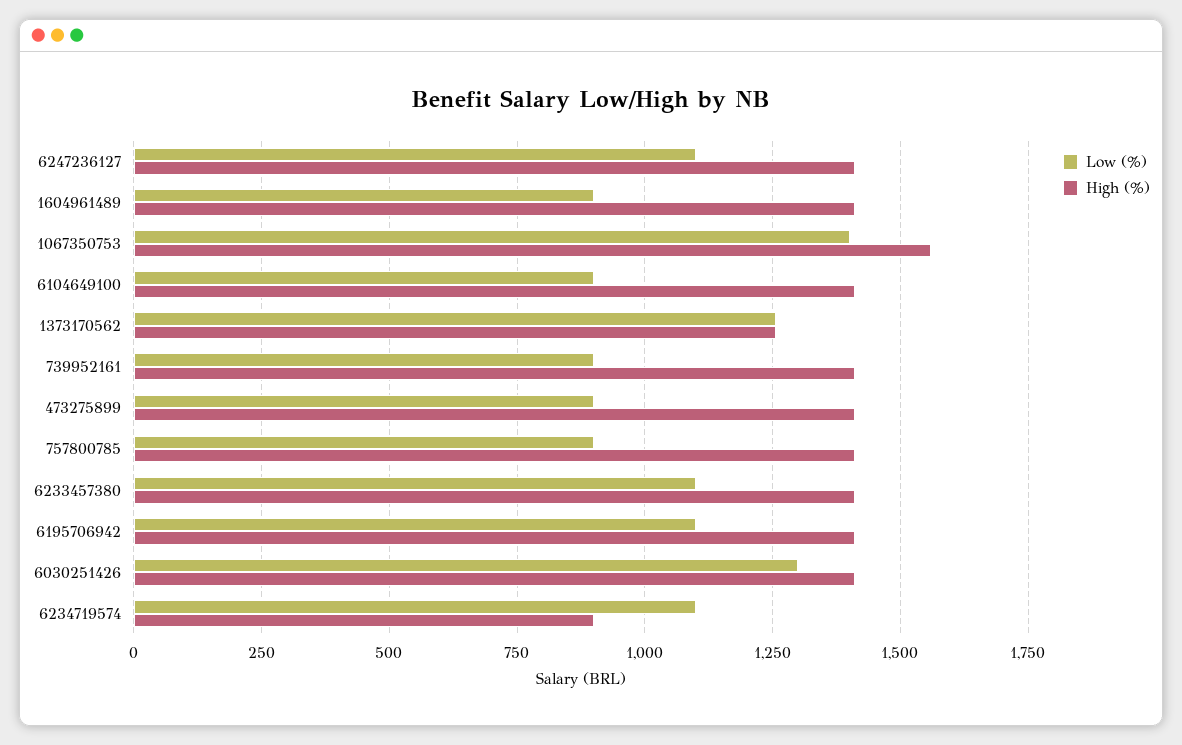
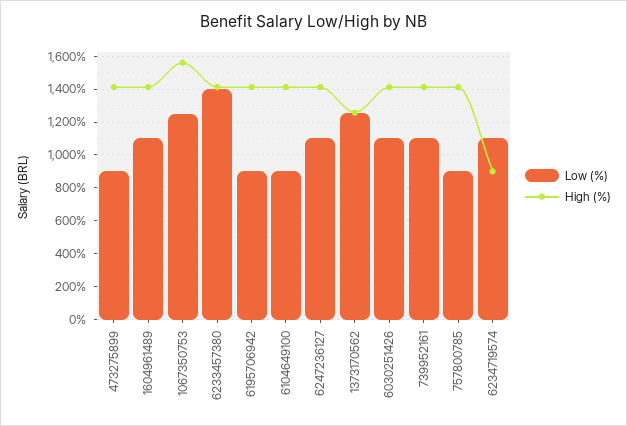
  {
    "Low (%)": {
      "6247236127": 1100,
-     "1604961489": 900,
+     "1604961489": 1100,
-     "1067350753": 1400,
+     "1067350753": 1250,
      "6104649100": 900,
      "1373170562": 1250,
-     "739952161": 900,
+     "739952161": 1100,
      "473275899": 900,
      "757800785": 900,
-     "6233457380": 1100,
+     "6233457380": 1400,
-     "6195706942": 1100,
+     "6195706942": 900,
-     "6030251426": 1300,
+     "6030251426": 1100,
      "6234719574": 1100
    },
    "High (%)": {
      "6247236127": 1400,
      "1604961489": 1400,
      "1067350753": 1550,
      "6104649100": 1400,
      "1373170562": 1250,
      "739952161": 1400,
      "473275899": 1400,
      "757800785": 1400,
      "6233457380": 1400,
      "6195706942": 1400,
      "6030251426": 1400,
      "6234719574": 900
    }
  }

